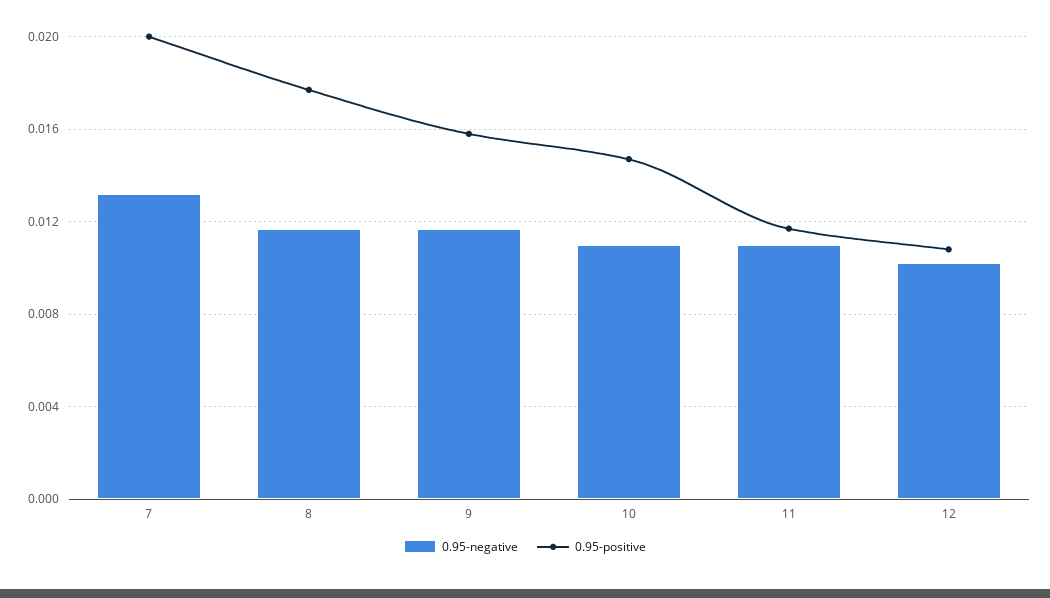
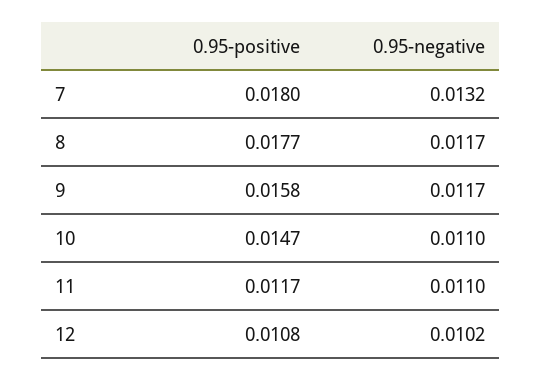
  {
    "0.95-negative": {
      "7": 0.0132,
      "8": 0.0117,
      "9": 0.0117,
      "10": 0.011,
      "11": 0.011,
      "12": 0.0102
    },
    "0.95-positive": {
-     "7": 0.02,
+     "7": 0.018,
      "8": 0.0177,
      "9": 0.0158,
      "10": 0.0147,
      "11": 0.0117,
      "12": 0.0108
    }
  }

